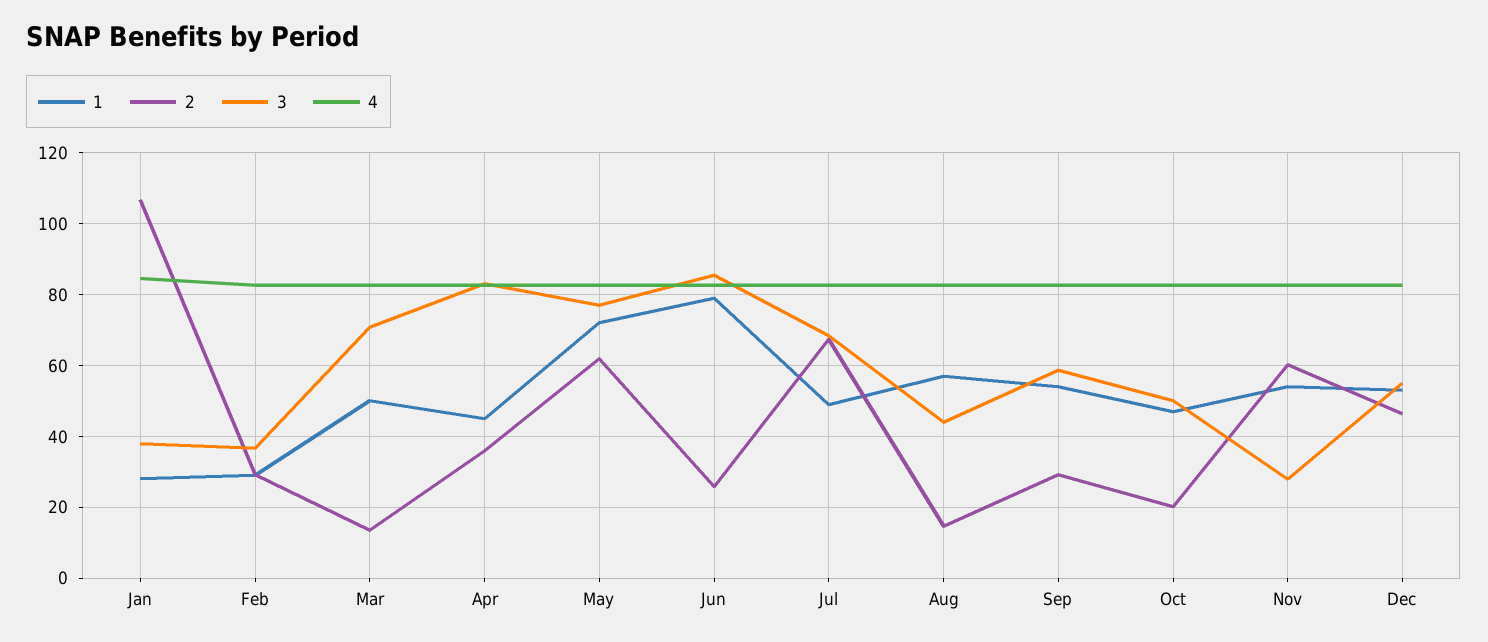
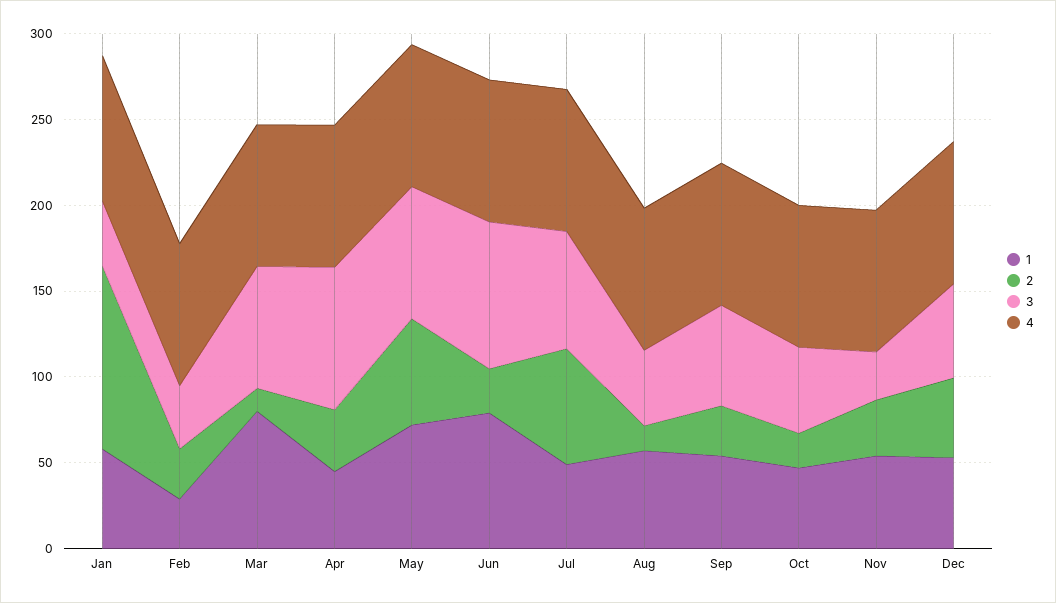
  {
    "1": {
-     "Jan": 28,
+     "Jan": 60,
      "Feb": 30,
-     "Mar": 50,
+     "Mar": 80,
      "Apr": 46,
      "May": 72,
      "Jun": 80,
      "Jul": 50,
      "Aug": 58,
      "Sep": 54,
      "Oct": 48,
      "Nov": 54,
      "Dec": 54
    },
    "2": {
      "Jan": 106,
      "Feb": 30,
      "Mar": 14,
      "Apr": 36,
      "May": 62,
      "Jun": 26,
      "Jul": 68,
      "Aug": 14,
      "Sep": 30,
      "Oct": 20,
-     "Nov": 60,
+     "Nov": 30,
      "Dec": 46
    },
    "3": {
      "Jan": 38,
      "Feb": 36,
      "Mar": 70,
      "Apr": 84,
      "May": 76,
      "Jun": 86,
      "Jul": 68,
      "Aug": 44,
      "Sep": 58,
      "Oct": 50,
      "Nov": 28,
      "Dec": 54
    },
    "4": {
      "Jan": 84,
      "Feb": 82,
      "Mar": 82,
      "Apr": 82,
      "May": 82,
      "Jun": 82,
      "Jul": 82,
      "Aug": 82,
      "Sep": 82,
      "Oct": 82,
      "Nov": 82,
      "Dec": 82
    }
  }

